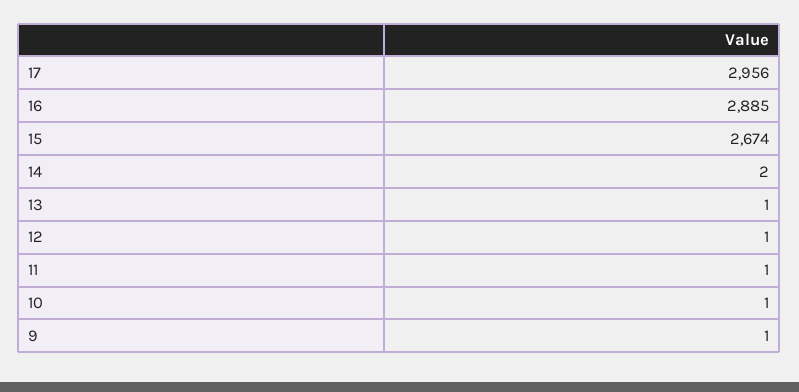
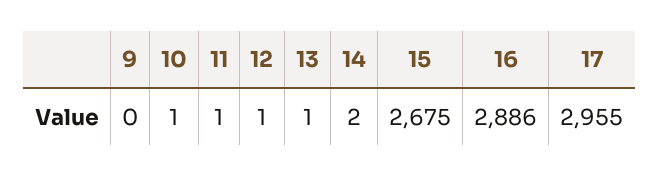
  {
-   "17": 2956,
+   "17": 2955,
-   "16": 2885,
+   "16": 2886,
-   "15": 2674,
+   "15": 2675,
    "14": 2,
    "13": 1,
    "12": 1,
    "11": 1,
    "10": 1,
-   "9": 1
+   "9": 0
  }

